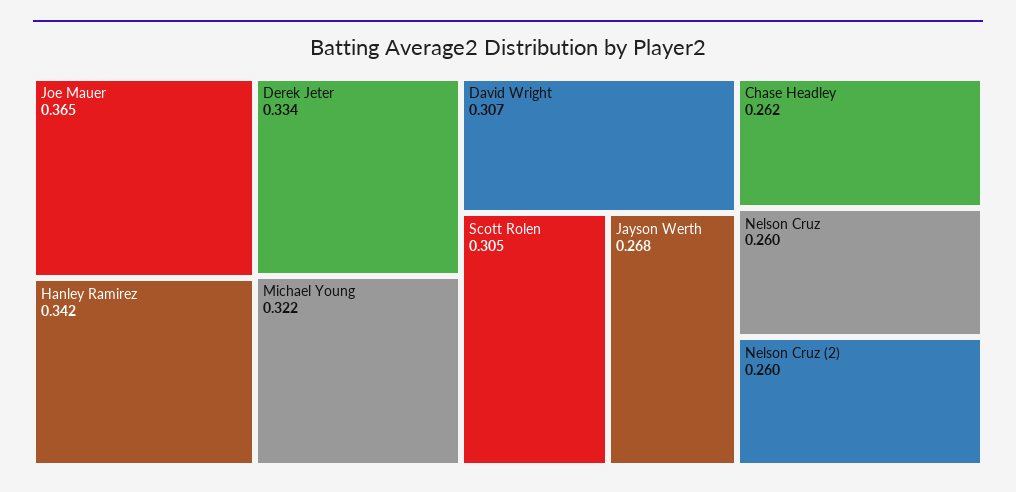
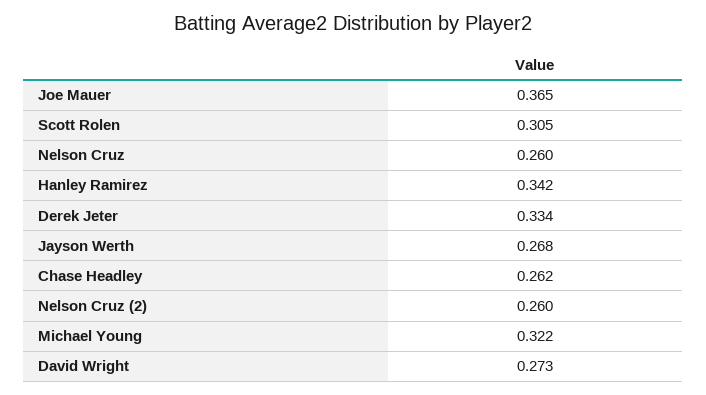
  {
    "Joe Mauer": 0.365,
    "Hanley Ramirez": 0.342,
    "Derek Jeter": 0.334,
    "Michael Young": 0.322,
-   "David Wright": 0.307,
+   "David Wright": 0.273,
    "Scott Rolen": 0.305,
    "Jayson Werth": 0.268,
    "Chase Headley": 0.262,
    "Nelson Cruz": 0.26,
    "Nelson Cruz (2)": 0.26
  }

